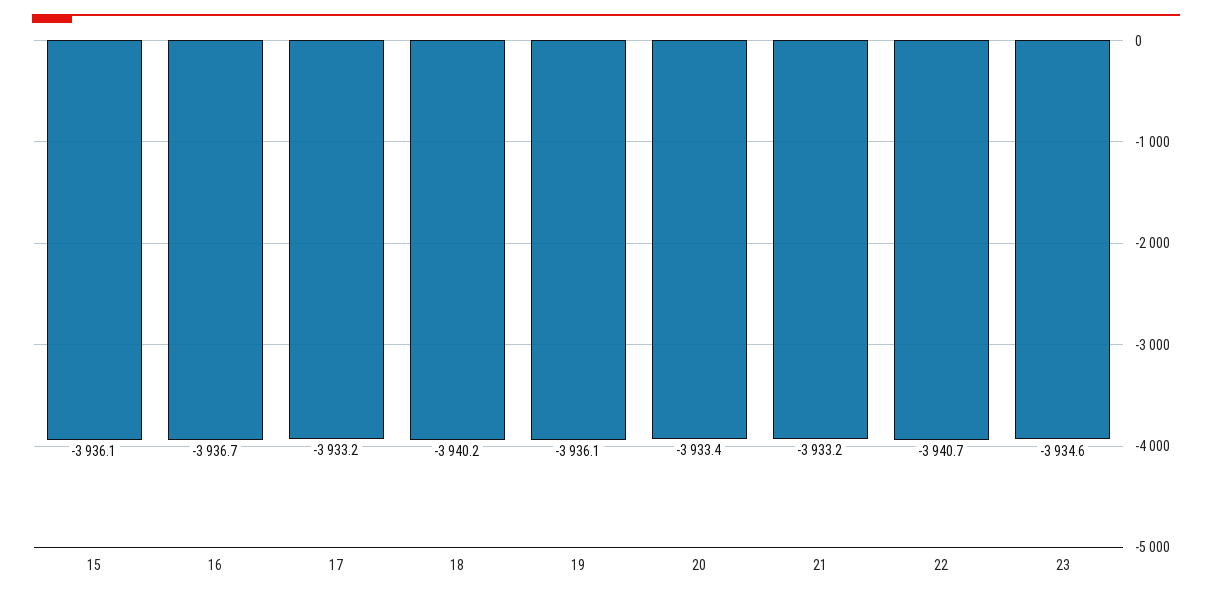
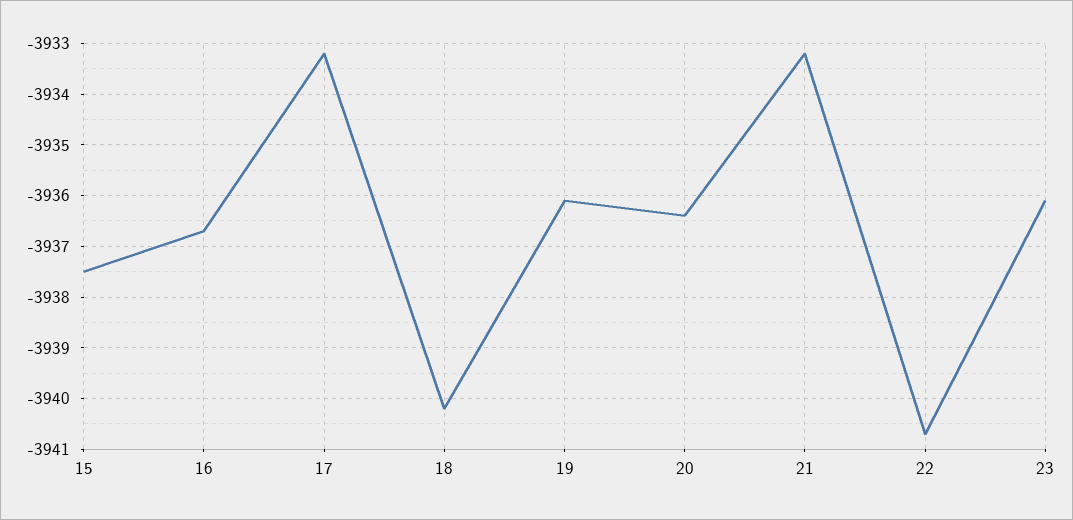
  {
-   "15": -3936.1,
+   "15": -3937.5,
    "16": -3936.7,
    "17": -3933.2,
    "18": -3940.2,
    "19": -3936.1,
-   "20": -3933.4,
+   "20": -3936.5,
    "21": -3933.2,
    "22": -3940.7,
-   "23": -3934.6
+   "23": -3936
  }

